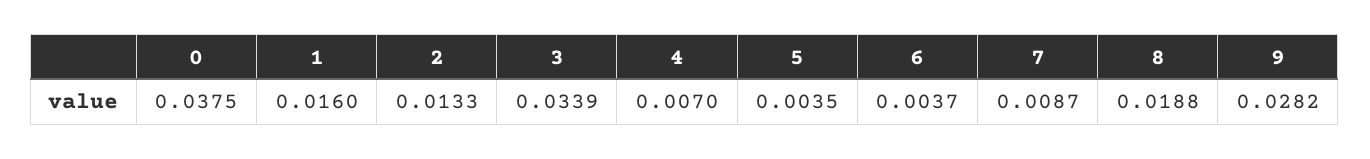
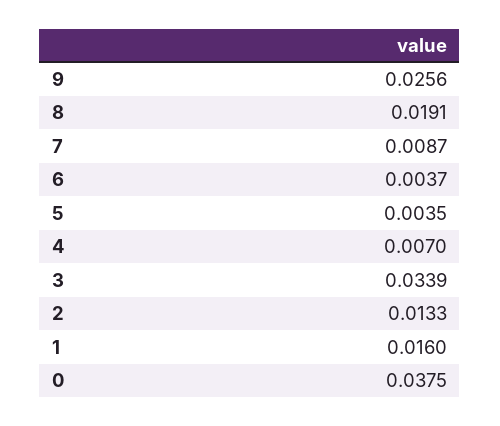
  {
    "0": 0.0375,
    "1": 0.016,
    "2": 0.0133,
    "3": 0.0339,
    "4": 0.007,
    "5": 0.0035,
    "6": 0.0037,
    "7": 0.0087,
-   "8": 0.0188,
+   "8": 0.0191,
-   "9": 0.0282
+   "9": 0.0256
  }

